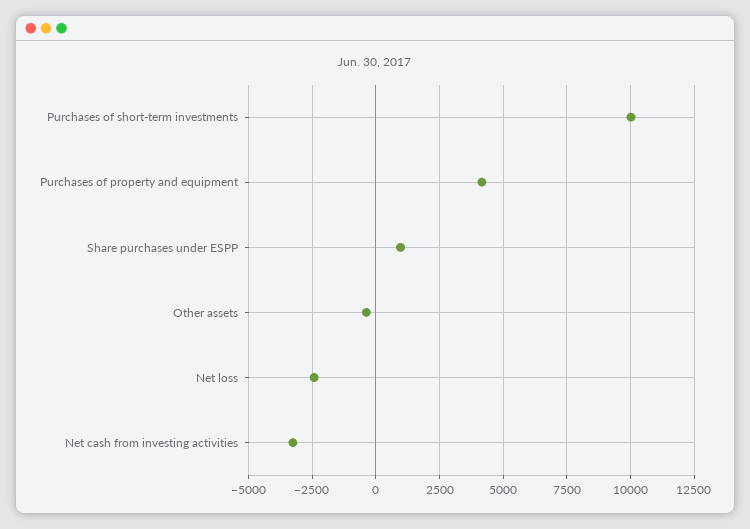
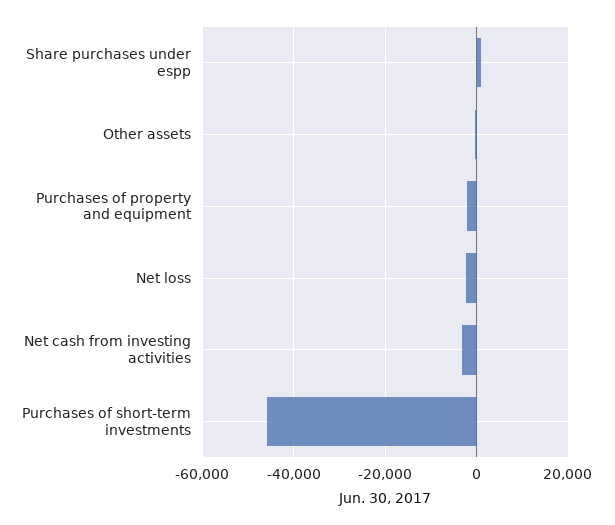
  {
-   "Purchases of short-term investments": 10000,
+   "Purchases of short-term investments": -46000,
-   "Purchases of property and equipment": 4250,
+   "Purchases of property and equipment": -2000,
    "Share purchases under ESPP": 1000,
    "Other assets": -250,
    "Net loss": -2500,
    "Net cash from investing activities": -3250
  }

